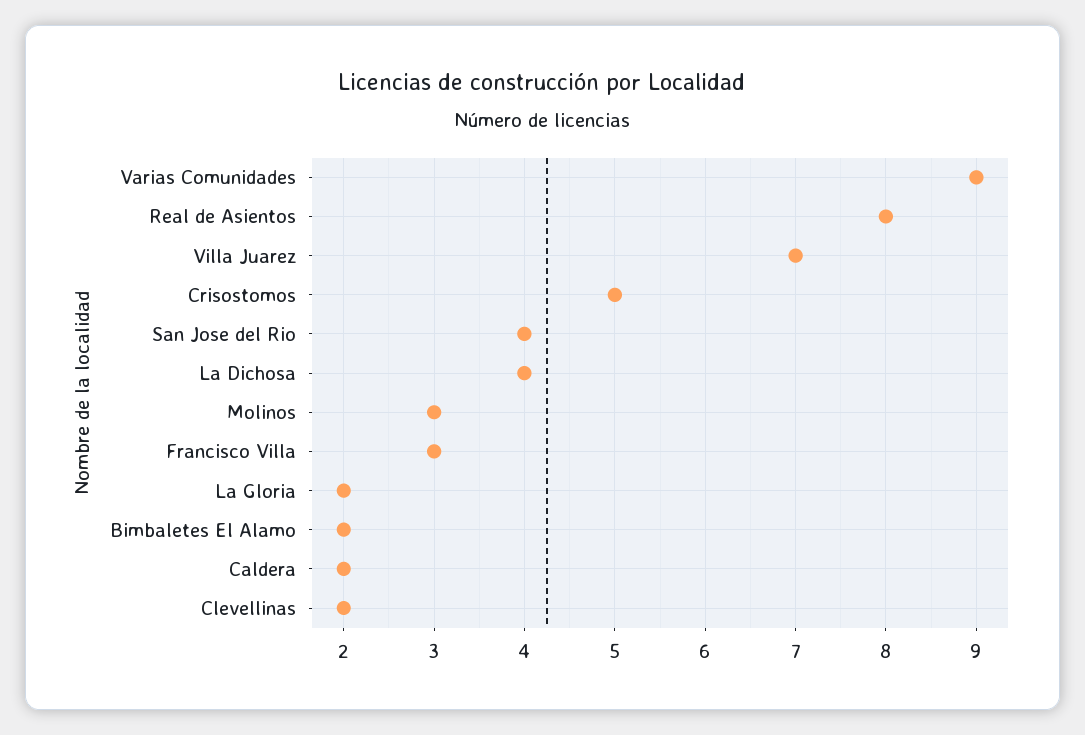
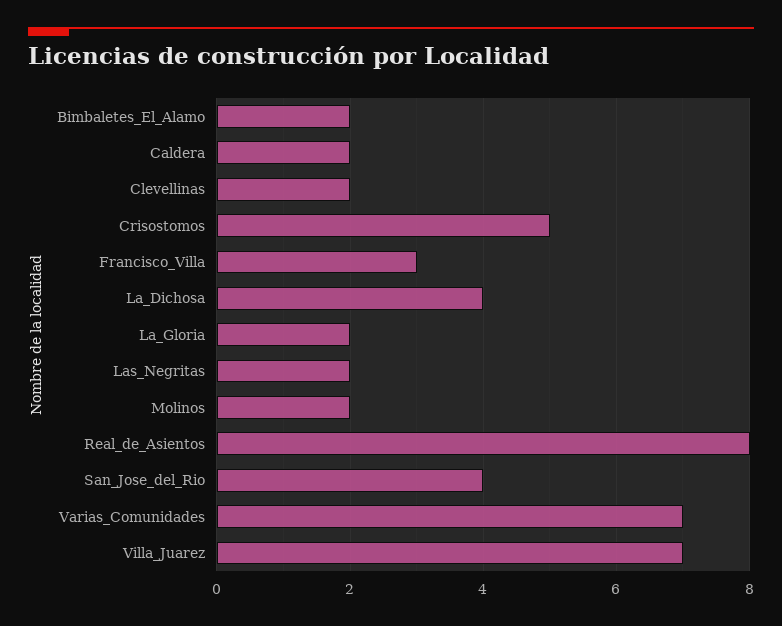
  {
-   "Varias Comunidades": 9,
+   "Varias Comunidades": 7,
    "Real de Asientos": 8,
    "Villa Juarez": 7,
    "Crisostomos": 5,
    "San Jose del Rio": 4,
    "La Dichosa": 4,
-   "Molinos": 3,
+   "Molinos": 2,
    "Francisco Villa": 3,
    "La Gloria": 2,
    "Bimbaletes El Alamo": 2,
    "Caldera": 2,
-   "Clevellinas": 2
+   "Clevellinas": 2,
+   "Las_Negritas": 2
  }

